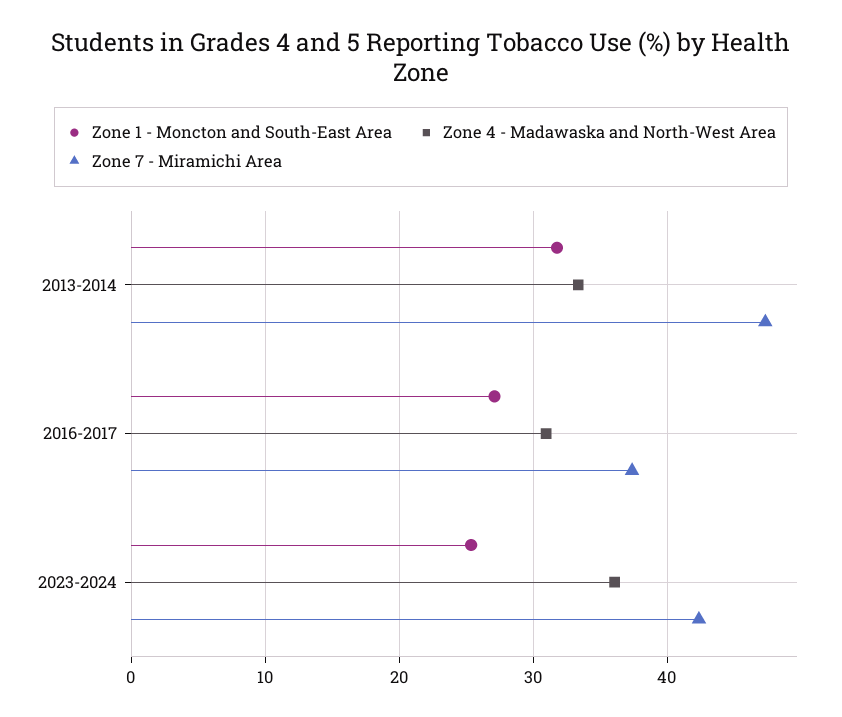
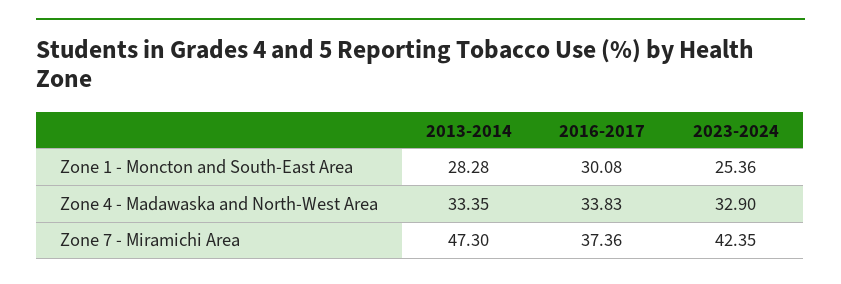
  {
    "Zone 1 - Moncton and South-East Area": {
-     "2013-2014": 32,
+     "2013-2014": 28.28,
-     "2016-2017": 27,
+     "2016-2017": 30.08,
      "2023-2024": 25.36
    },
    "Zone 4 - Madawaska and North-West Area": {
      "2013-2014": 33.35,
-     "2016-2017": 31,
+     "2016-2017": 33.83,
-     "2023-2024": 36
+     "2023-2024": 32.9
    },
    "Zone 7 - Miramichi Area": {
      "2013-2014": 47.3,
      "2016-2017": 37.36,
      "2023-2024": 42.35
    }
  }

